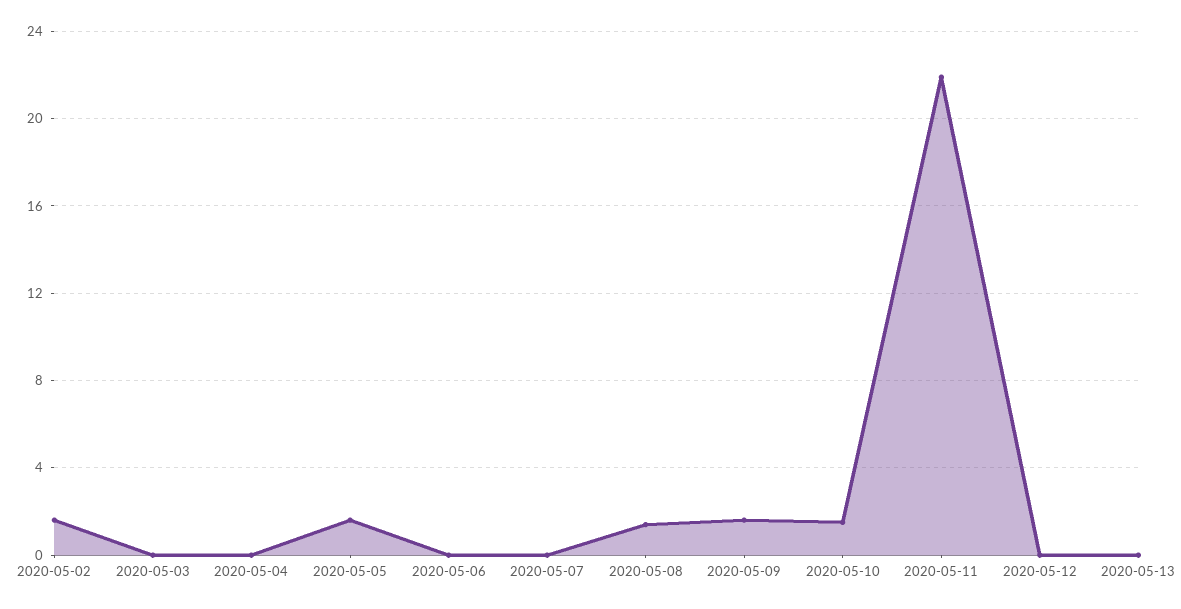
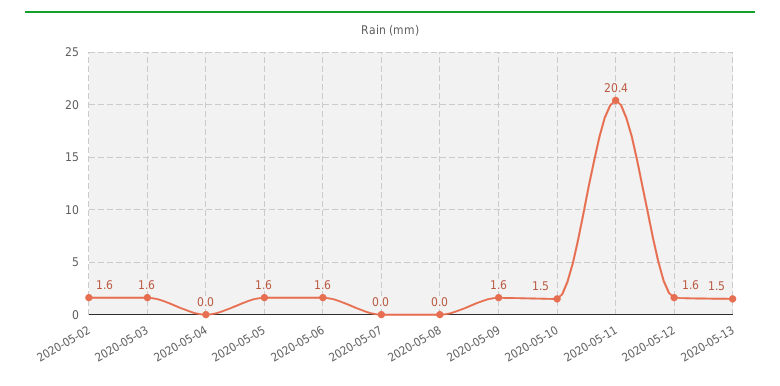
  {
    "2020-05-02": 1.6,
-   "2020-05-03": 0,
+   "2020-05-03": 1.6,
    "2020-05-04": 0,
    "2020-05-05": 1.6,
-   "2020-05-06": 0,
+   "2020-05-06": 1.6,
    "2020-05-07": 0,
-   "2020-05-08": 1.5,
+   "2020-05-08": 0,
    "2020-05-09": 1.6,
    "2020-05-10": 1.5,
-   "2020-05-11": 22,
+   "2020-05-11": 20.4,
-   "2020-05-12": 0,
+   "2020-05-12": 1.6,
-   "2020-05-13": 0
+   "2020-05-13": 1.5
  }

